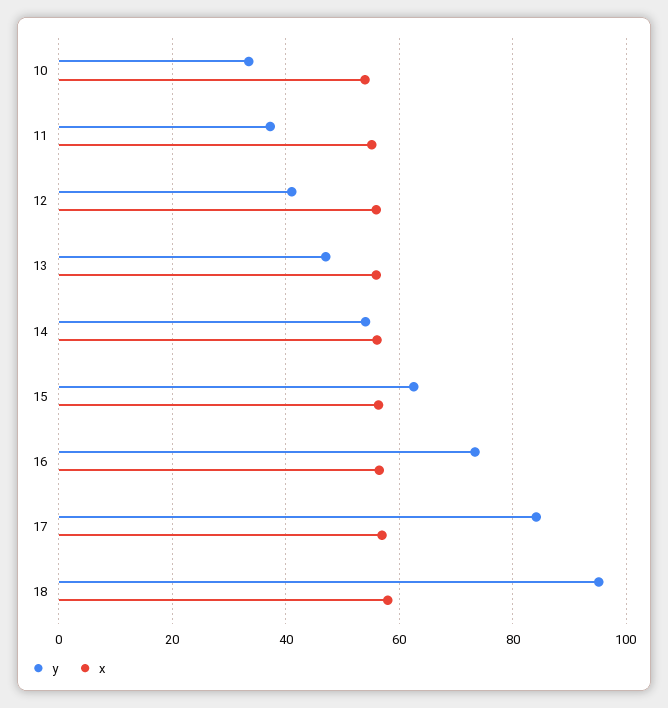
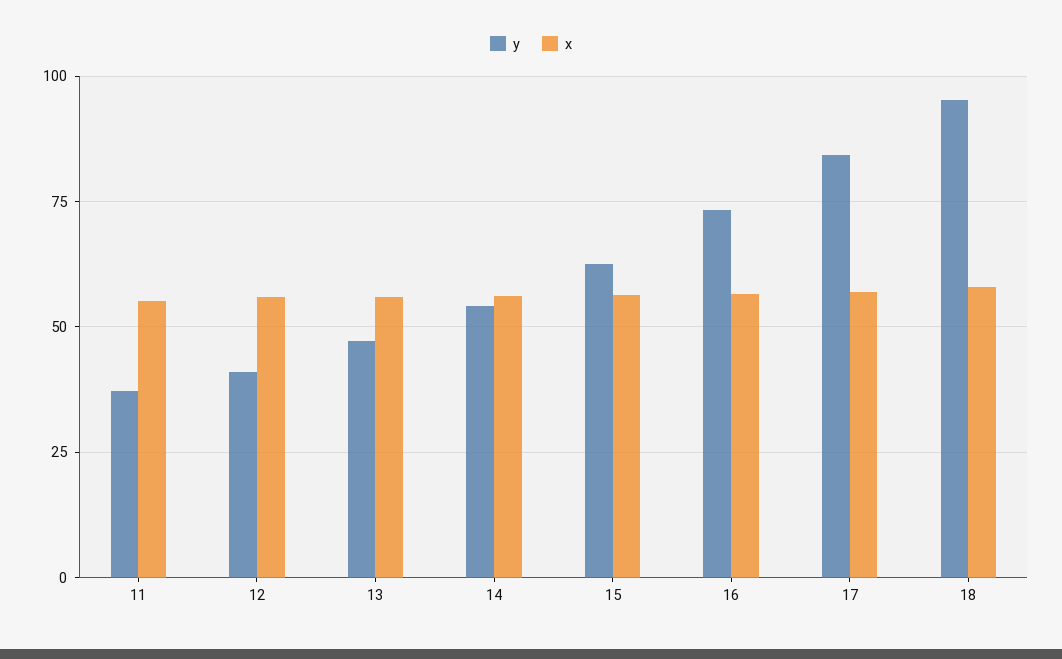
  {
    "y": {
-     "10": 34,
      "11": 38,
      "12": 42,
      "13": 48,
      "14": 54,
      "15": 62,
      "16": 74,
      "17": 84,
      "18": 96
    },
    "x": {
-     "10": 54,
      "11": 56,
      "12": 56,
      "13": 56,
      "14": 56,
      "15": 56,
      "16": 56,
      "17": 58,
      "18": 58
    }
  }

